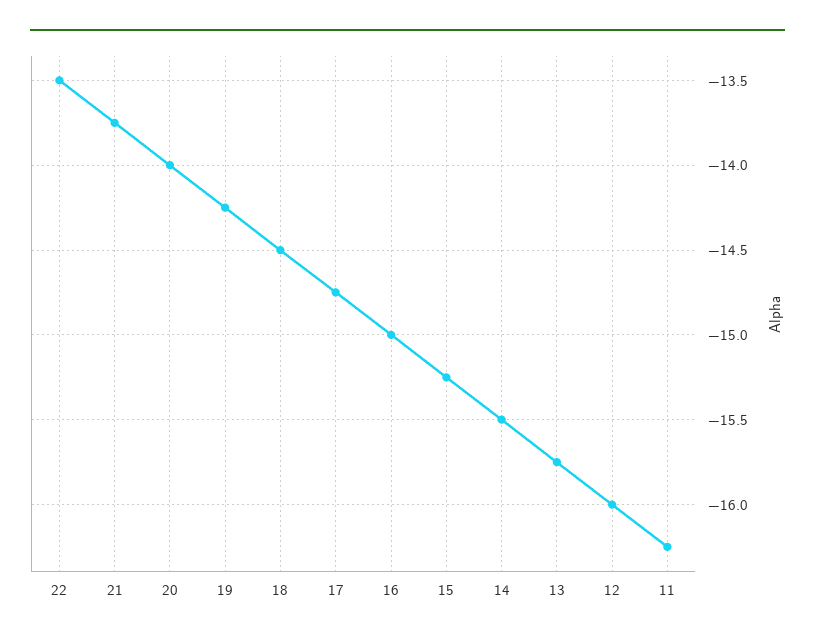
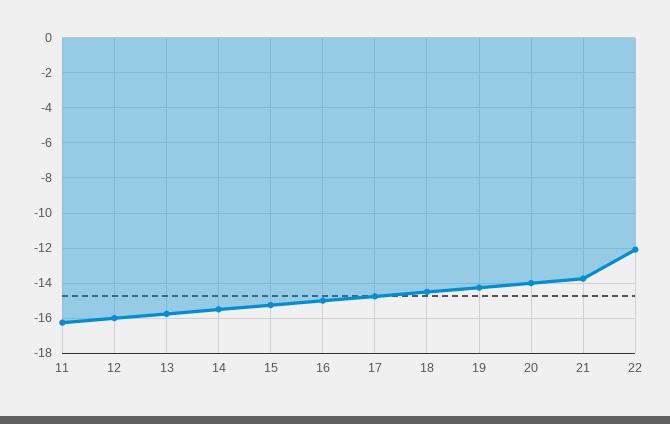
  {
-   "22": -13.5,
+   "22": -12,
    "21": -13.75,
    "20": -14,
    "19": -14.25,
    "18": -14.5,
    "17": -14.75,
    "16": -15,
    "15": -15.25,
    "14": -15.5,
    "13": -15.75,
    "12": -16,
    "11": -16.25
  }

